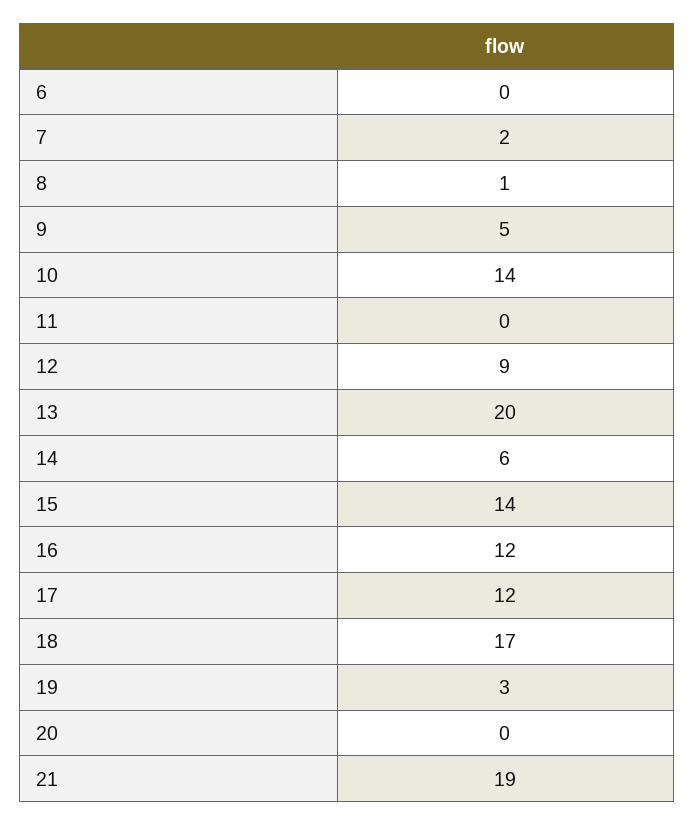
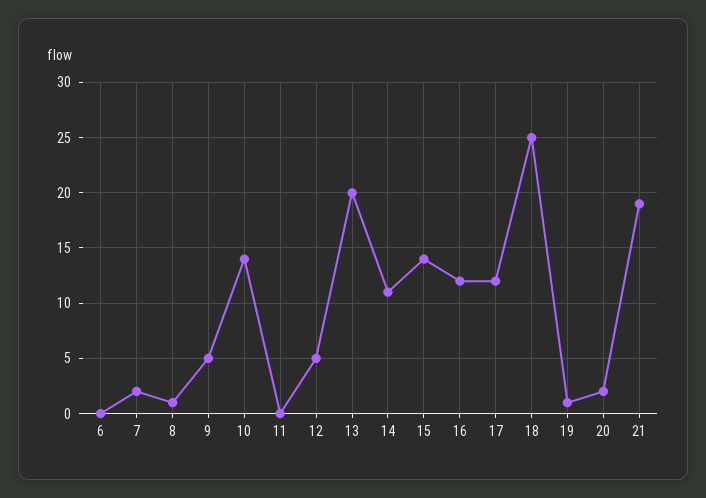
  {
    "6": 0,
    "7": 2,
    "8": 1,
    "9": 5,
    "10": 14,
    "11": 0,
-   "12": 9,
+   "12": 5,
    "13": 20,
-   "14": 6,
+   "14": 11,
    "15": 14,
    "16": 12,
    "17": 12,
-   "18": 17,
+   "18": 25,
-   "19": 3,
+   "19": 1,
-   "20": 0,
+   "20": 2,
    "21": 19
  }

